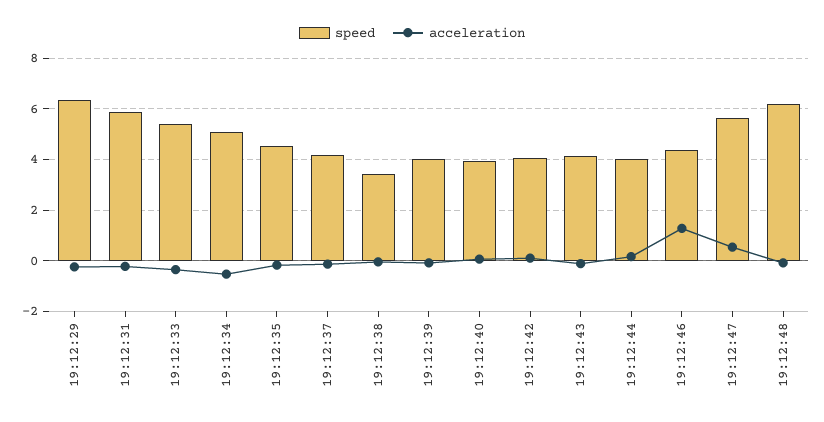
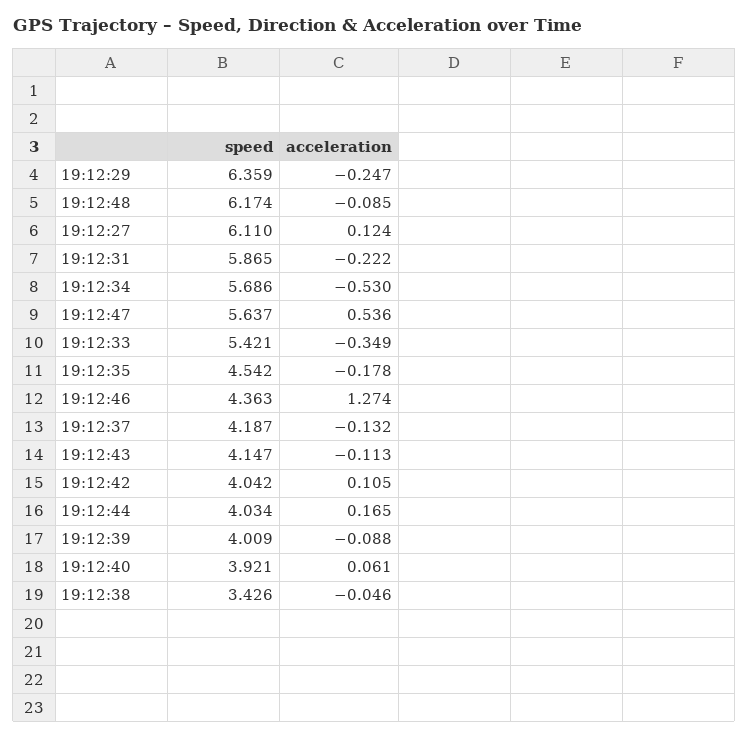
  {
    "speed": {
      "19:12:29": 6.359,
      "19:12:31": 5.865,
      "19:12:33": 5.421,
-     "19:12:34": 5,
+     "19:12:34": 5.686,
      "19:12:35": 4.542,
      "19:12:37": 4.187,
      "19:12:38": 3.426,
      "19:12:39": 4.009,
      "19:12:40": 3.921,
      "19:12:42": 4.042,
      "19:12:43": 4.147,
      "19:12:44": 4.034,
      "19:12:46": 4.363,
      "19:12:47": 5.637,
-     "19:12:48": 6.174
+     "19:12:48": 6.174,
+     "19:12:27": 6.11
    },
    "acceleration": {
      "19:12:29": -0.247,
      "19:12:31": -0.222,
      "19:12:33": -0.349,
      "19:12:34": -0.53,
      "19:12:35": -0.178,
      "19:12:37": -0.132,
      "19:12:38": -0.046,
      "19:12:39": -0.088,
      "19:12:40": 0.061,
      "19:12:42": 0.105,
      "19:12:43": -0.113,
      "19:12:44": 0.165,
      "19:12:46": 1.274,
      "19:12:47": 0.536,
-     "19:12:48": -0.085
+     "19:12:48": -0.085,
+     "19:12:27": 0.124
    }
  }

